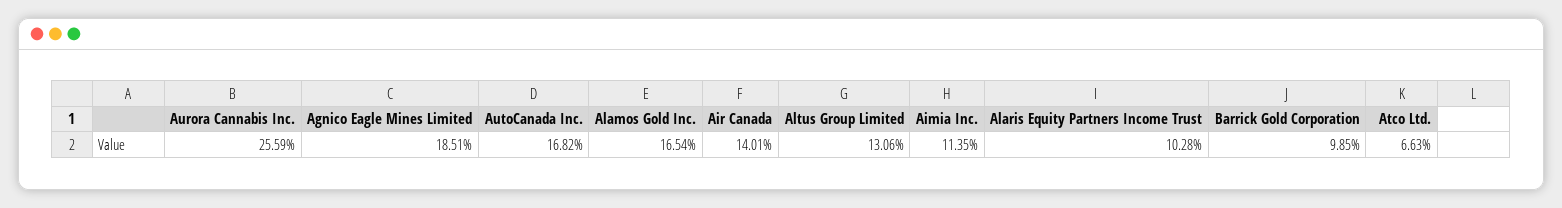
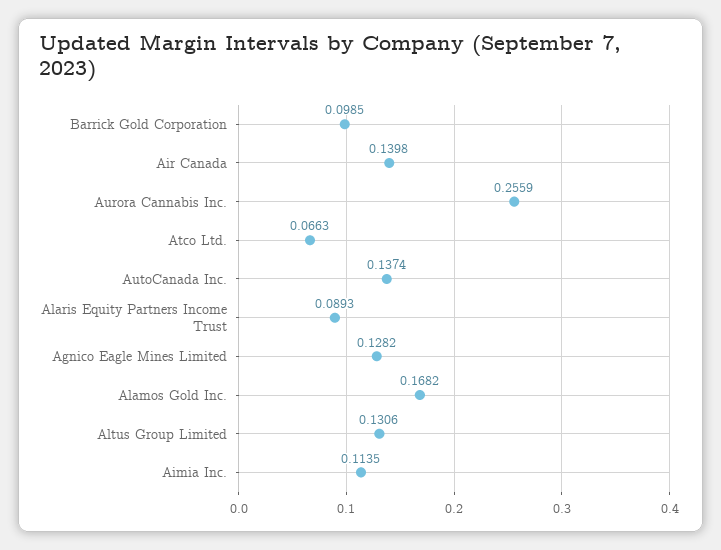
  {
    "Aurora Cannabis Inc.": 0.2559,
-   "Agnico Eagle Mines Limited": 0.1851,
+   "Agnico Eagle Mines Limited": 0.1282,
-   "AutoCanada Inc.": 0.1682,
+   "AutoCanada Inc.": 0.1374,
-   "Alamos Gold Inc.": 0.1654,
+   "Alamos Gold Inc.": 0.1682,
-   "Air Canada": 0.1401,
+   "Air Canada": 0.1398,
    "Altus Group Limited": 0.1306,
    "Aimia Inc.": 0.1135,
-   "Alaris Equity Partners Income Trust": 0.1028,
+   "Alaris Equity Partners Income Trust": 0.0893,
    "Barrick Gold Corporation": 0.0985,
    "Atco Ltd.": 0.0663
  }

